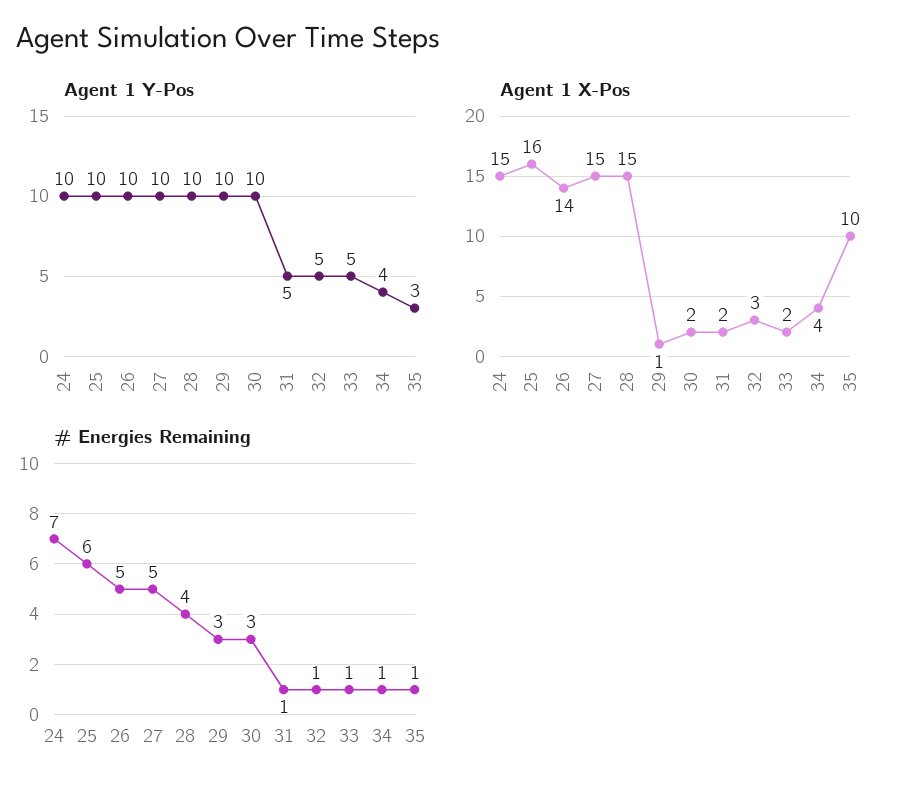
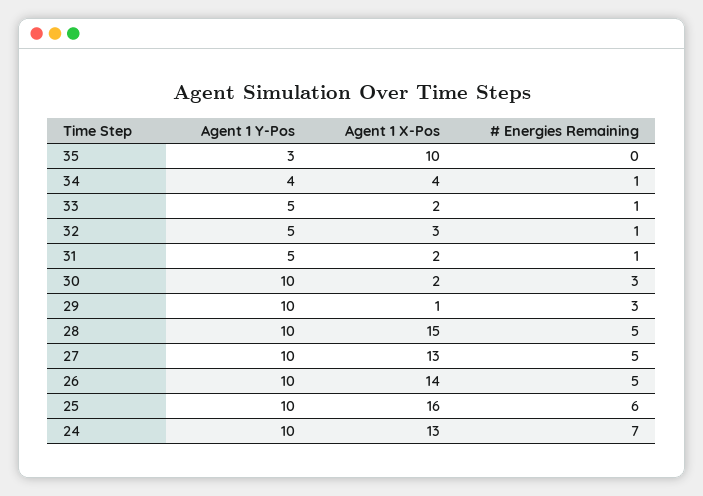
  {
    "Agent 1 Y-Pos": {
      "24": 10,
      "25": 10,
      "26": 10,
      "27": 10,
      "28": 10,
      "29": 10,
      "30": 10,
      "31": 5,
      "32": 5,
      "33": 5,
      "34": 4,
      "35": 3
    },
    "Agent 1 X-Pos": {
-     "24": 15,
+     "24": 13,
      "25": 16,
      "26": 14,
-     "27": 15,
+     "27": 13,
      "28": 15,
      "29": 1,
      "30": 2,
      "31": 2,
      "32": 3,
      "33": 2,
      "34": 4,
      "35": 10
    },
    "# Energies Remaining": {
      "24": 7,
      "25": 6,
      "26": 5,
      "27": 5,
-     "28": 4,
+     "28": 5,
      "29": 3,
      "30": 3,
      "31": 1,
      "32": 1,
      "33": 1,
      "34": 1,
-     "35": 1
+     "35": 0
    }
  }

